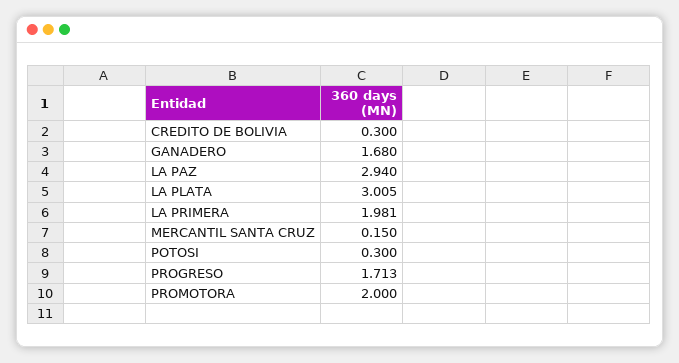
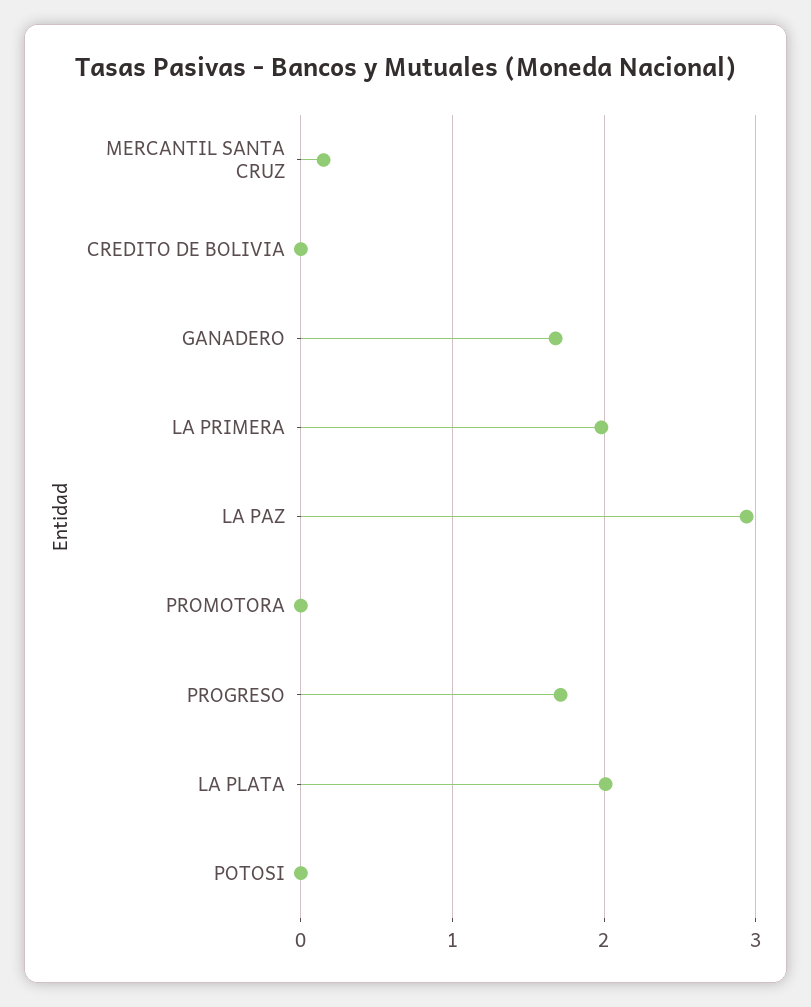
  {
-   "CREDITO DE BOLIVIA": 0.3,
+   "CREDITO DE BOLIVIA": 0,
    "GANADERO": 1.68,
    "LA PAZ": 2.94,
-   "LA PLATA": 3.005,
+   "LA PLATA": 2,
    "LA PRIMERA": 1.981,
    "MERCANTIL SANTA CRUZ": 0.15,
-   "POTOSI": 0.3,
+   "POTOSI": 0,
    "PROGRESO": 1.713,
-   "PROMOTORA": 2
+   "PROMOTORA": 0
  }

